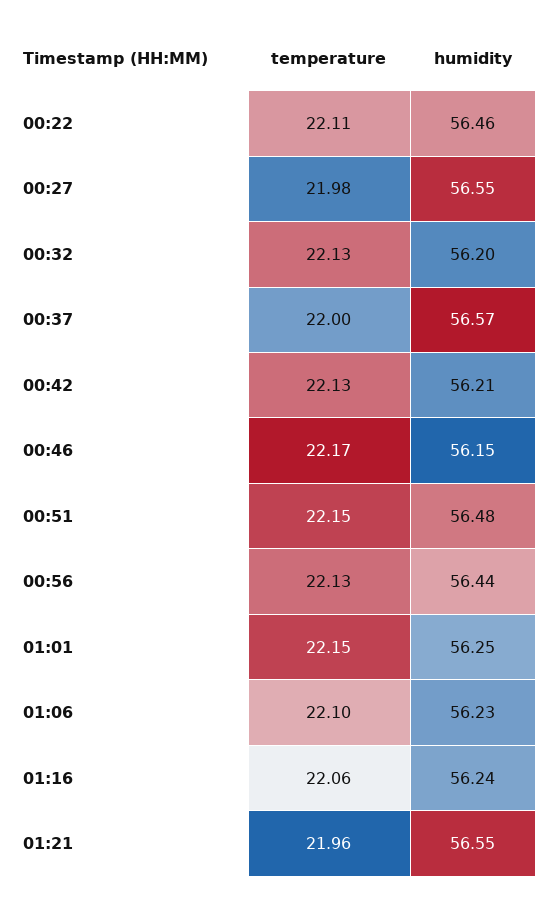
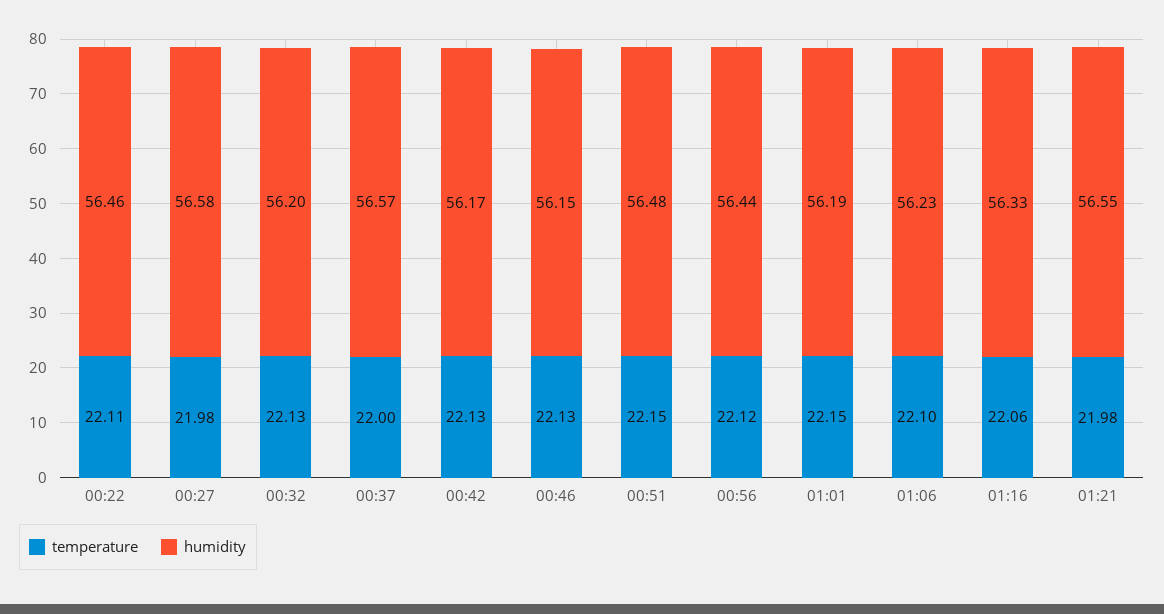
  {
    "temperature": {
      "00:22": 22.11,
      "00:27": 21.98,
      "00:32": 22.13,
      "00:37": 22,
      "00:42": 22.13,
-     "00:46": 22.17,
+     "00:46": 22.13,
      "00:51": 22.15,
-     "00:56": 22.13,
+     "00:56": 22.12,
      "01:01": 22.15,
      "01:06": 22.1,
      "01:16": 22.06,
-     "01:21": 21.96
+     "01:21": 21.98
    },
    "humidity": {
      "00:22": 56.46,
-     "00:27": 56.55,
+     "00:27": 56.58,
      "00:32": 56.2,
      "00:37": 56.57,
-     "00:42": 56.21,
+     "00:42": 56.17,
      "00:46": 56.15,
      "00:51": 56.48,
      "00:56": 56.44,
-     "01:01": 56.25,
+     "01:01": 56.19,
      "01:06": 56.23,
-     "01:16": 56.24,
+     "01:16": 56.33,
      "01:21": 56.55
    }
  }

